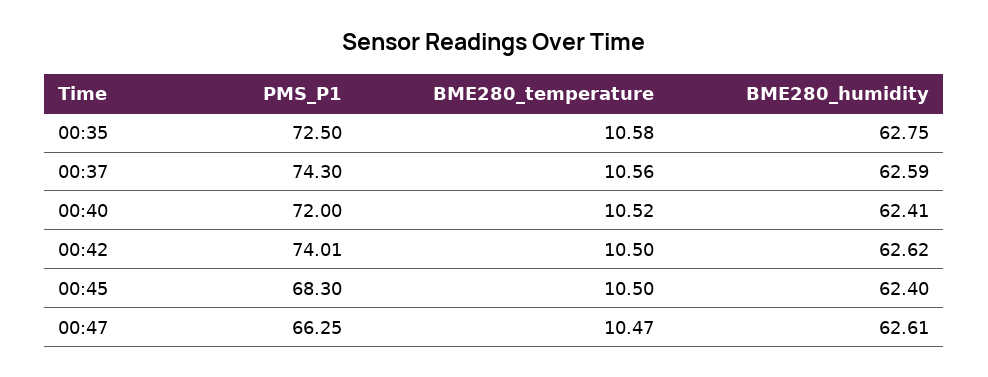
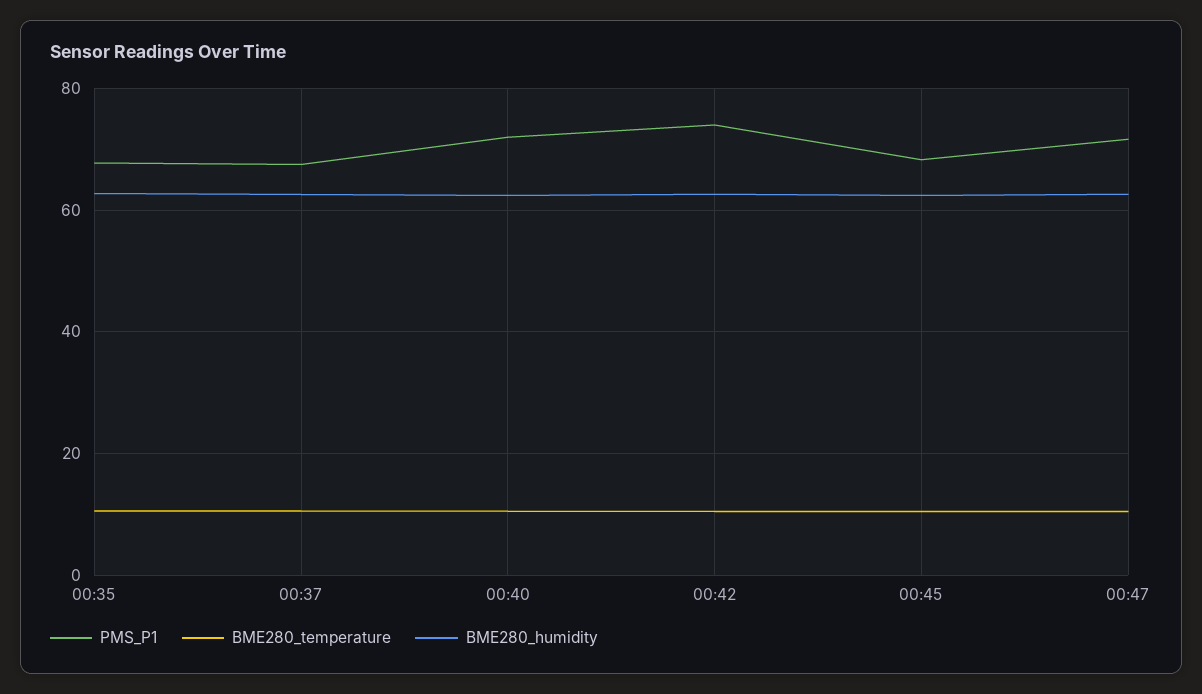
  {
    "PMS_P1": {
-     "00:35": 72.5,
+     "00:35": 68,
-     "00:37": 74.3,
+     "00:37": 68,
      "00:40": 72,
      "00:42": 74.01,
      "00:45": 68.3,
-     "00:47": 66.25
+     "00:47": 72
    },
    "BME280_temperature": {
      "00:35": 10.58,
      "00:37": 10.56,
      "00:40": 10.52,
      "00:42": 10.5,
      "00:45": 10.5,
      "00:47": 10.47
    },
    "BME280_humidity": {
      "00:35": 62.75,
      "00:37": 62.59,
      "00:40": 62.41,
      "00:42": 62.62,
      "00:45": 62.4,
      "00:47": 62.61
    }
  }

